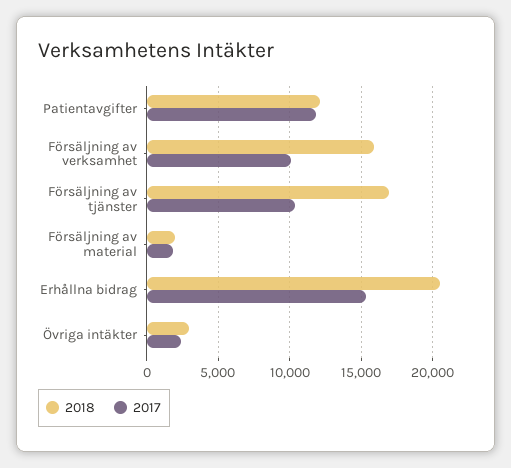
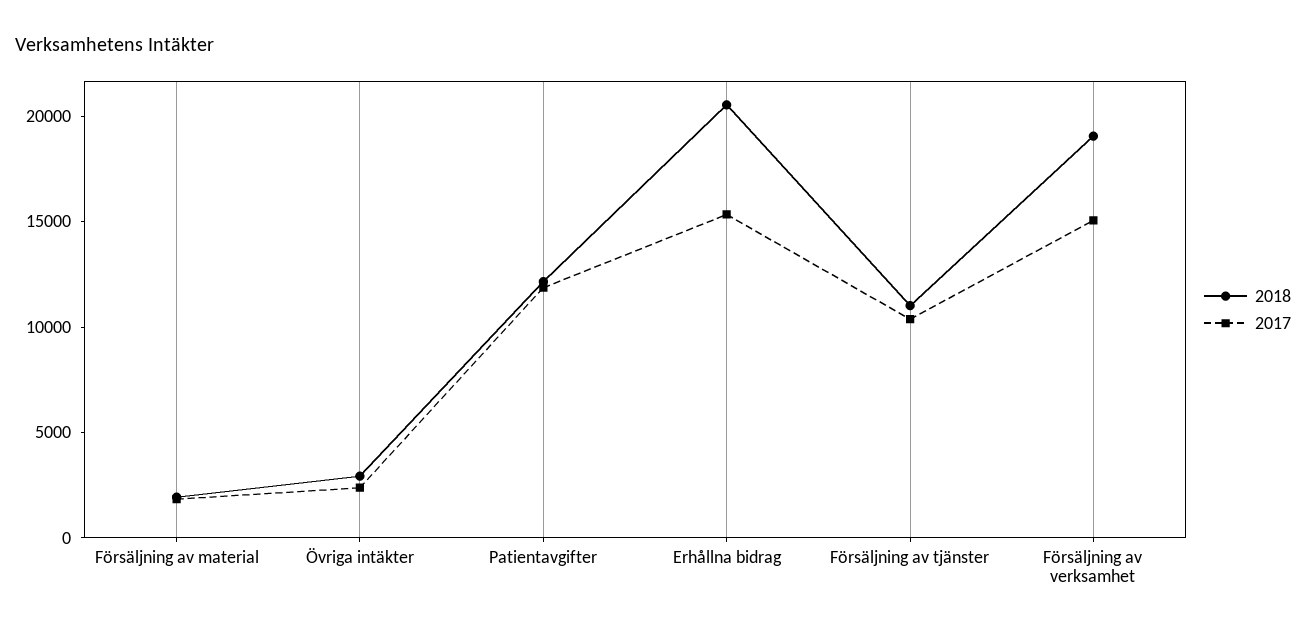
  {
    "2018": {
      "Patientavgifter": 12000,
-     "Försäljning av verksamhet": 16000,
+     "Försäljning av verksamhet": 19000,
-     "Försäljning av tjänster": 17000,
+     "Försäljning av tjänster": 11000,
      "Försäljning av material": 2000,
      "Erhållna bidrag": 20500,
      "Övriga intäkter": 3000
    },
    "2017": {
      "Patientavgifter": 12000,
-     "Försäljning av verksamhet": 10000,
+     "Försäljning av verksamhet": 15000,
      "Försäljning av tjänster": 10500,
      "Försäljning av material": 2000,
      "Erhållna bidrag": 15500,
      "Övriga intäkter": 2500
    }
  }

